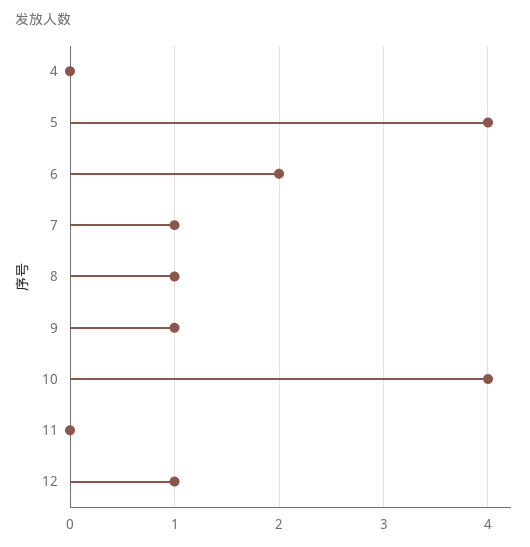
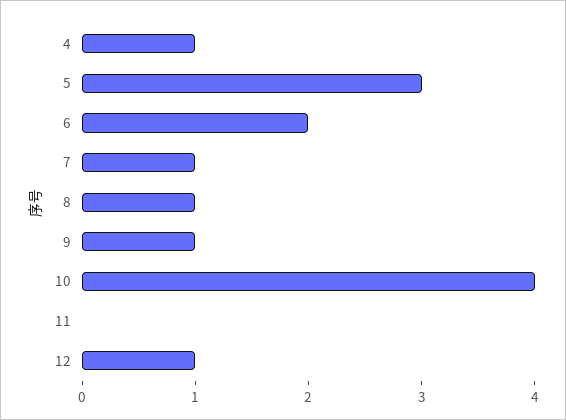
  {
-   "4": 0,
+   "4": 1,
-   "5": 4,
+   "5": 3,
    "6": 2,
    "7": 1,
    "8": 1,
    "9": 1,
    "10": 4,
    "11": 0,
    "12": 1
  }

